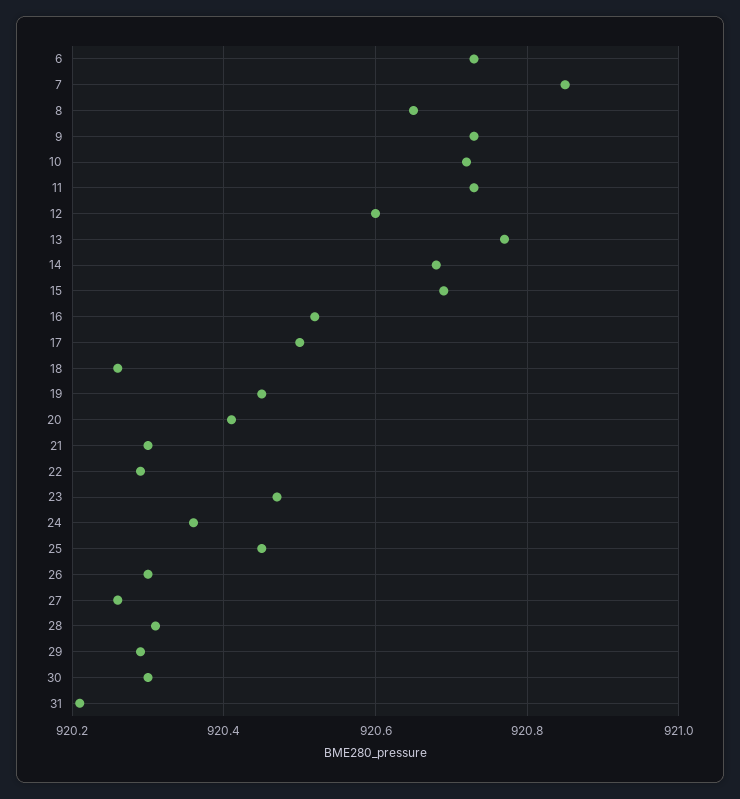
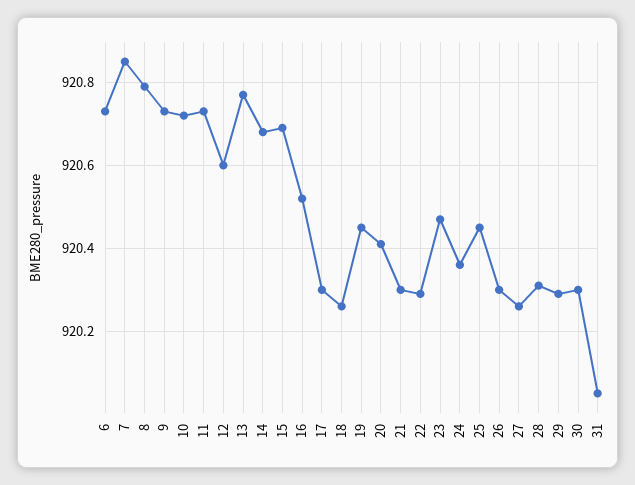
  {
    "6": 920.75,
    "7": 920.85,
-   "8": 920.65,
+   "8": 920.8,
    "9": 920.75,
    "10": 920.7,
    "11": 920.75,
    "12": 920.6,
    "13": 920.75,
    "14": 920.7,
    "15": 920.7,
    "16": 920.5,
-   "17": 920.5,
+   "17": 920.3,
    "18": 920.25,
    "19": 920.45,
    "20": 920.4,
    "21": 920.3,
    "22": 920.3,
    "23": 920.45,
    "24": 920.35,
    "25": 920.45,
    "26": 920.3,
    "27": 920.25,
    "28": 920.3,
    "29": 920.3,
    "30": 920.3,
-   "31": 920.2
+   "31": 920.05
  }

